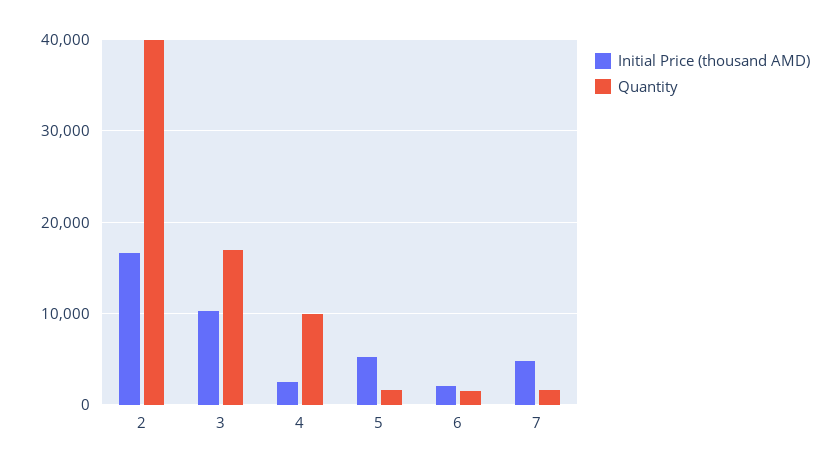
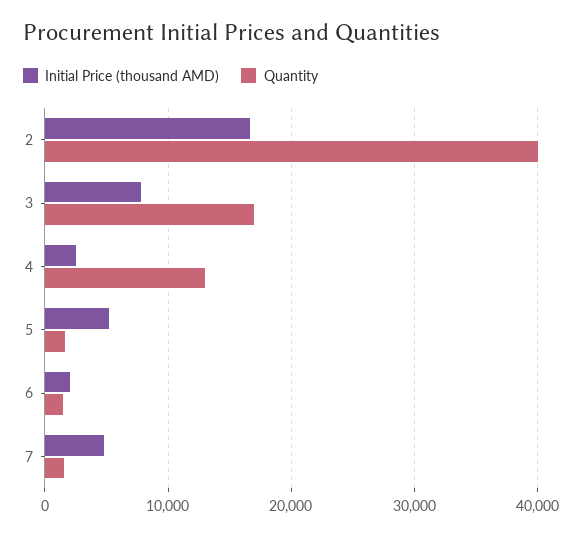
  {
    "Initial Price (thousand AMD)": {
      "2": 17000,
-     "3": 10000,
+     "3": 8000,
      "4": 3000,
      "5": 5000,
      "6": 2000,
      "7": 5000
    },
    "Quantity": {
      "2": 40000,
      "3": 17000,
-     "4": 10000,
+     "4": 13000,
      "5": 2000,
      "6": 2000,
      "7": 2000
    }
  }

